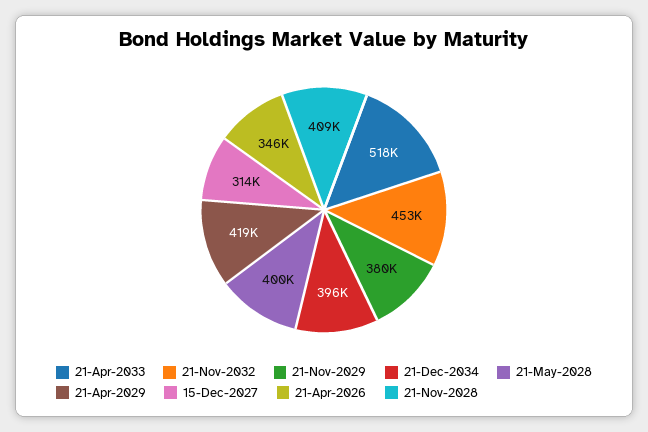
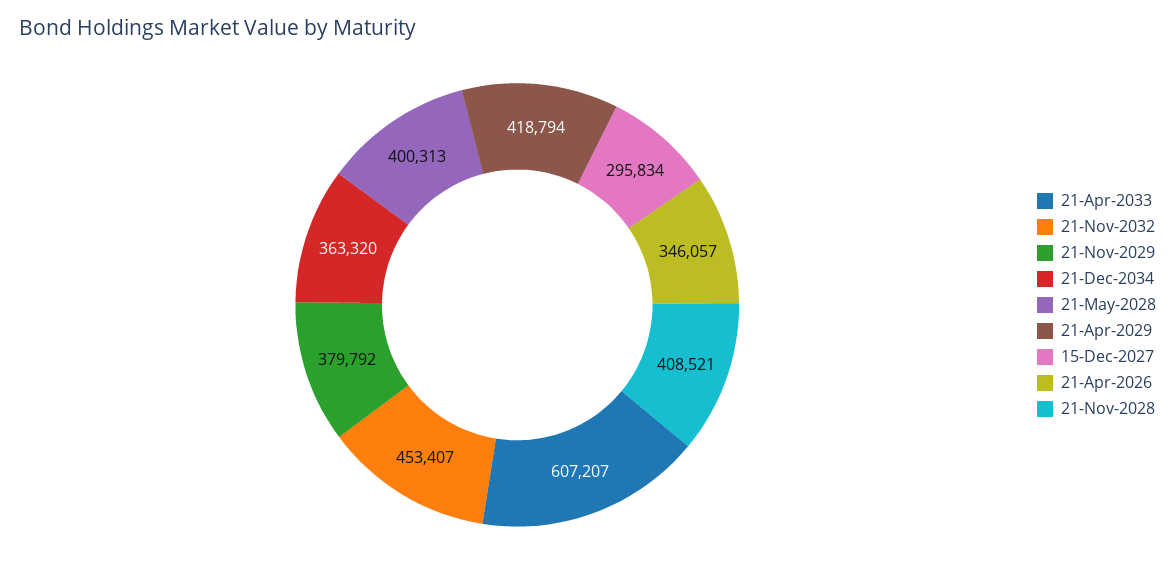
  {
-   "21-Apr-2033": 518000,
+   "21-Apr-2033": 607207,
    "21-Nov-2032": 453407,
    "21-Nov-2029": 379792,
-   "21-Dec-2034": 396000,
+   "21-Dec-2034": 363320,
    "21-May-2028": 400313,
    "21-Apr-2029": 418794,
-   "15-Dec-2027": 314000,
+   "15-Dec-2027": 295834,
    "21-Apr-2026": 346057,
    "21-Nov-2028": 408521
  }

